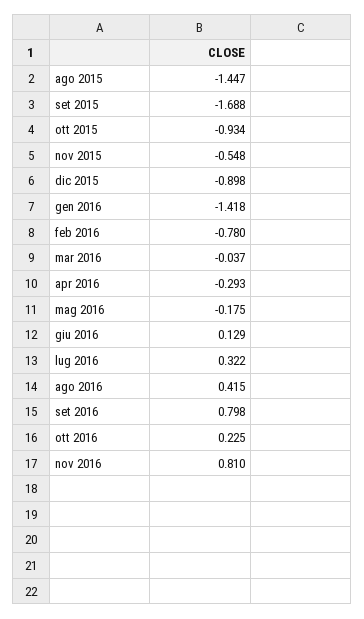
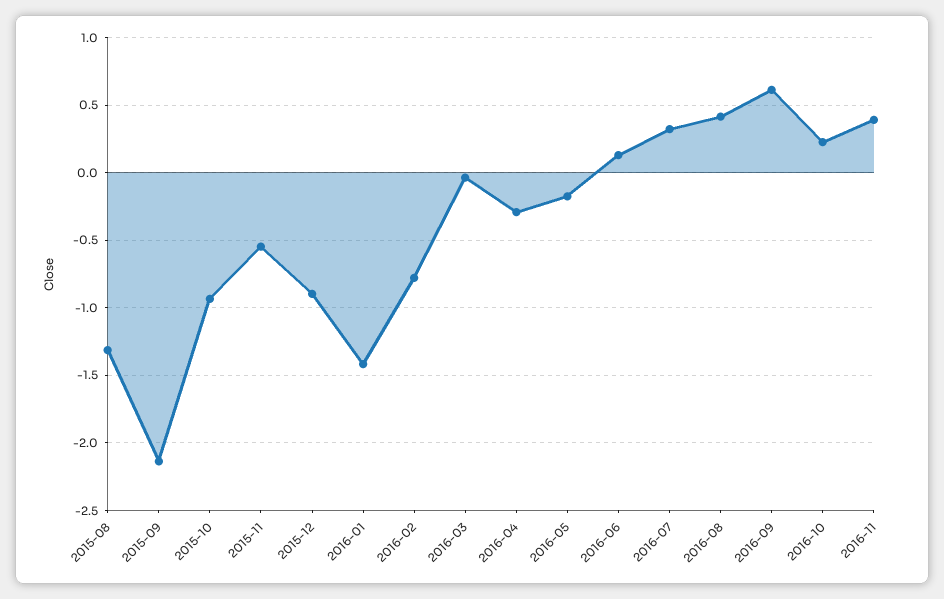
  {
-   "ago 2015": -1.447,
+   "ago 2015": -1.3,
-   "set 2015": -1.688,
+   "set 2015": -2.15,
    "ott 2015": -0.934,
    "nov 2015": -0.548,
    "dic 2015": -0.898,
    "gen 2016": -1.418,
    "feb 2016": -0.78,
    "mar 2016": -0.037,
    "apr 2016": -0.293,
    "mag 2016": -0.175,
    "giu 2016": 0.129,
    "lug 2016": 0.322,
    "ago 2016": 0.415,
-   "set 2016": 0.798,
+   "set 2016": 0.6,
    "ott 2016": 0.225,
-   "nov 2016": 0.81
+   "nov 2016": 0.4
  }

